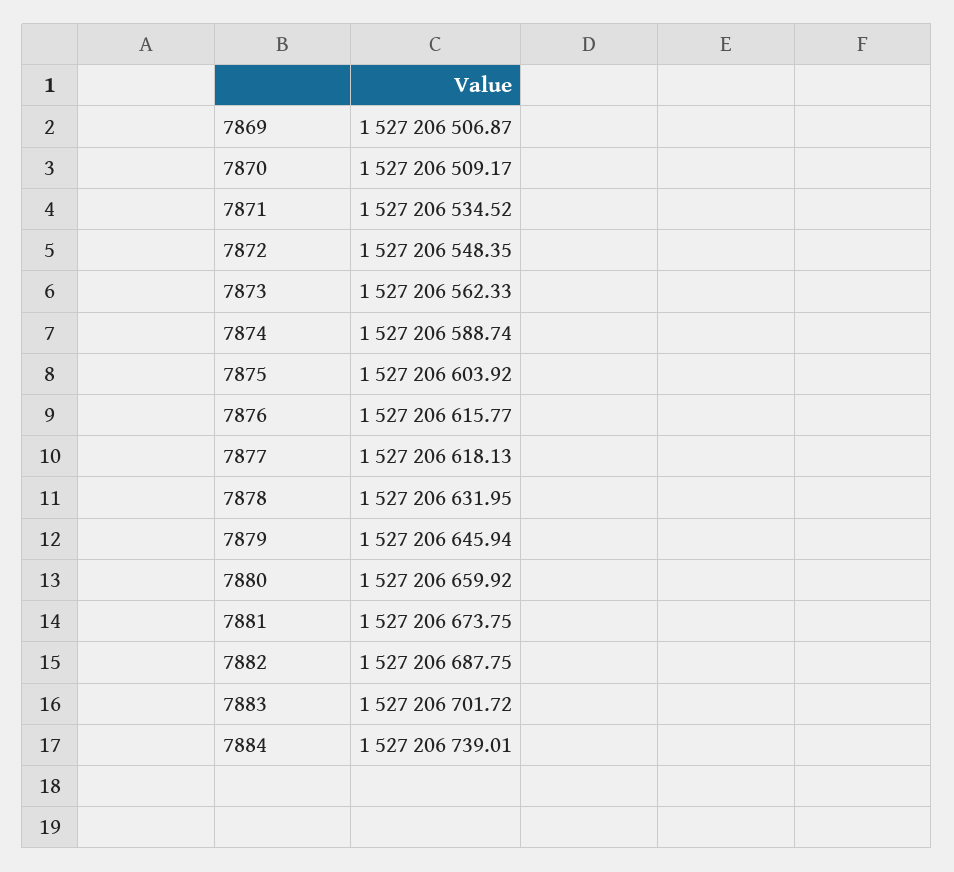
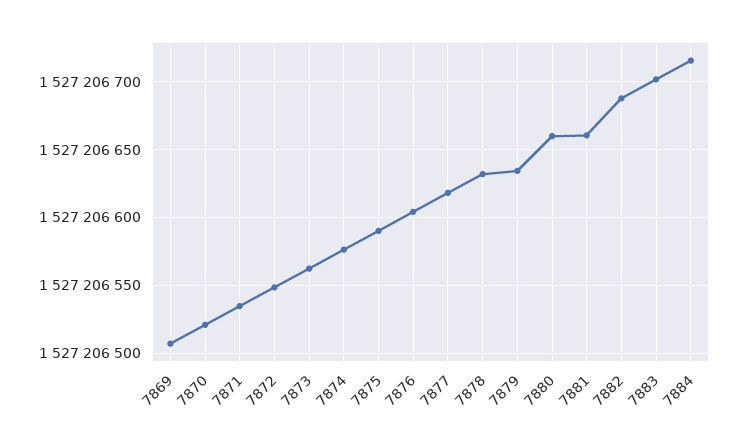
  {
    "7869": 1527206506.87,
-   "7870": 1527206509.17,
+   "7870": 1527206520,
    "7871": 1527206534.52,
    "7872": 1527206548.35,
    "7873": 1527206562.33,
-   "7874": 1527206588.74,
+   "7874": 1527206575,
-   "7875": 1527206603.92,
+   "7875": 1527206590,
-   "7876": 1527206615.77,
+   "7876": 1527206605,
    "7877": 1527206618.13,
    "7878": 1527206631.95,
-   "7879": 1527206645.94,
+   "7879": 1527206635,
    "7880": 1527206659.92,
-   "7881": 1527206673.75,
+   "7881": 1527206660,
    "7882": 1527206687.75,
    "7883": 1527206701.72,
-   "7884": 1527206739.01
+   "7884": 1527206715
  }

